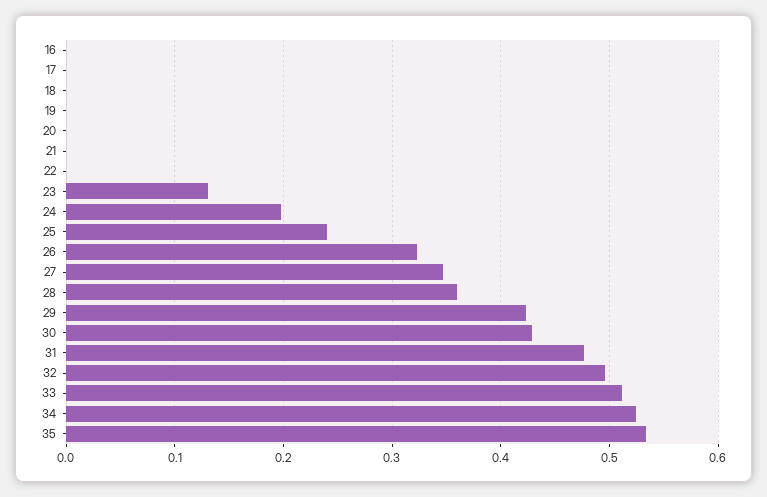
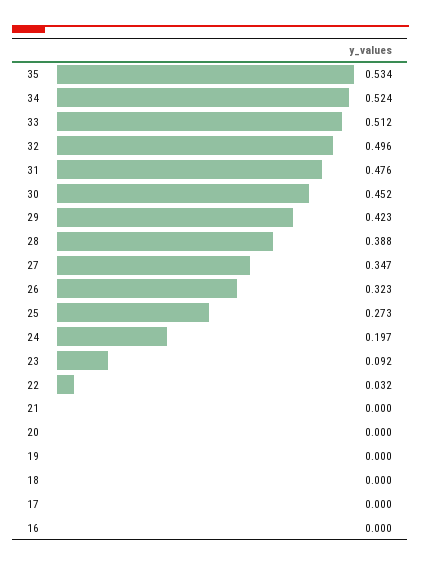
  {
    "16": 0,
    "17": 0,
    "18": 0,
    "19": 0,
    "20": 0,
    "21": 0,
-   "22": 0,
+   "22": 0.032,
-   "23": 0.13,
+   "23": 0.092,
    "24": 0.197,
-   "25": 0.24,
+   "25": 0.273,
    "26": 0.323,
    "27": 0.347,
-   "28": 0.36,
+   "28": 0.388,
    "29": 0.423,
-   "30": 0.43,
+   "30": 0.452,
    "31": 0.476,
    "32": 0.496,
    "33": 0.512,
    "34": 0.524,
    "35": 0.534
  }

